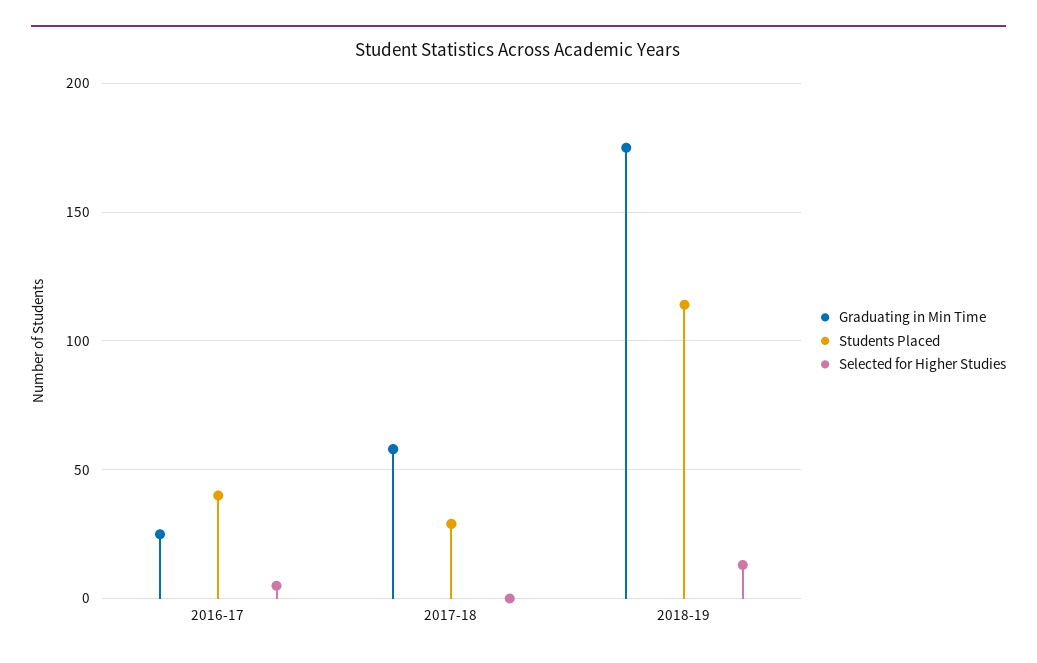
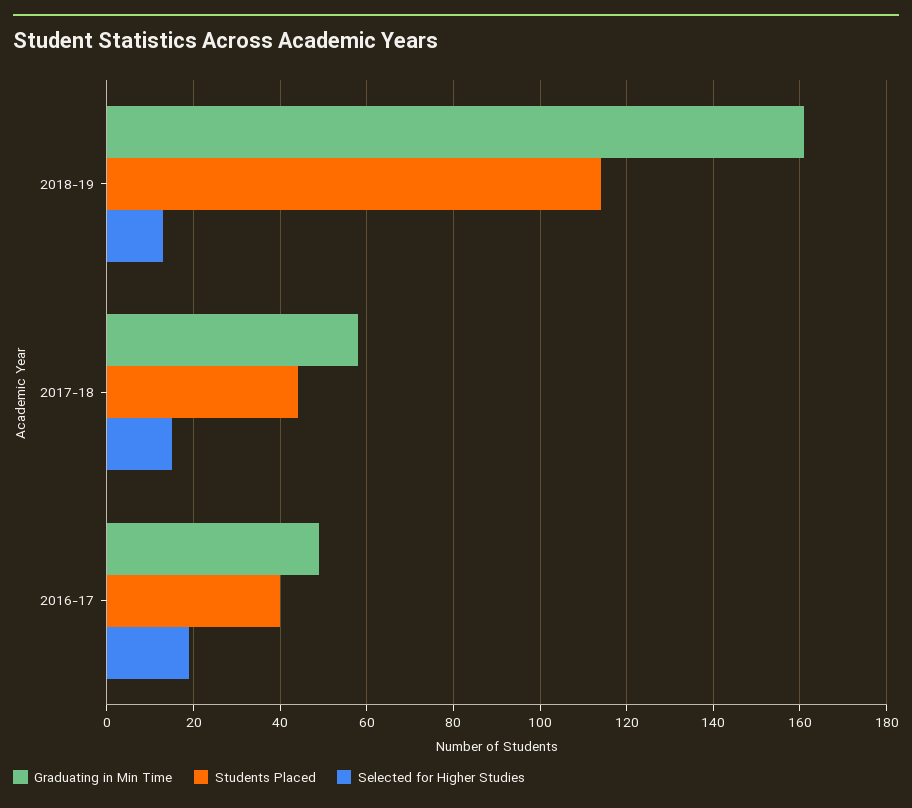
  {
    "Graduating in Min Time": {
-     "2016-17": 25,
+     "2016-17": 50,
      "2017-18": 60,
-     "2018-19": 175
+     "2018-19": 160
    },
    "Students Placed": {
      "2016-17": 40,
-     "2017-18": 30,
+     "2017-18": 45,
      "2018-19": 115
    },
    "Selected for Higher Studies": {
-     "2016-17": 5,
+     "2016-17": 20,
-     "2017-18": 0,
+     "2017-18": 15,
      "2018-19": 15
    }
  }

